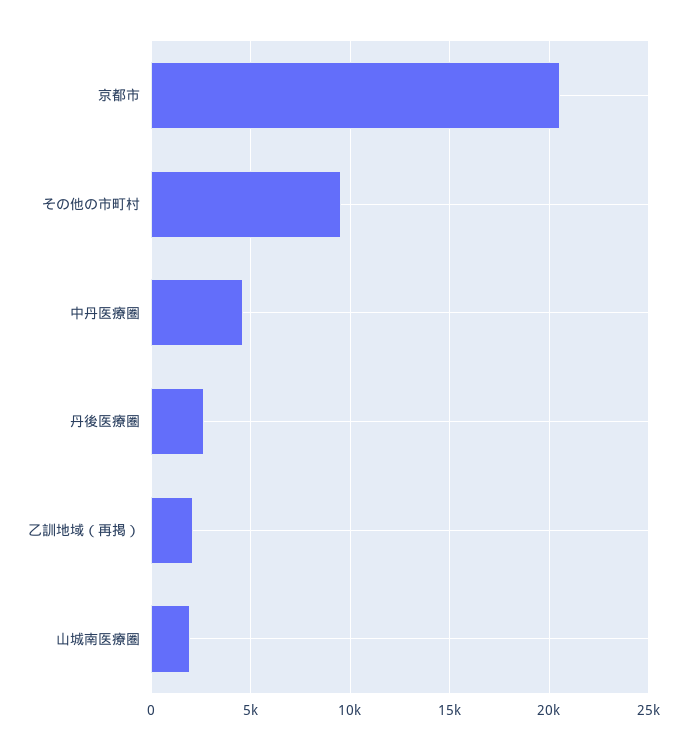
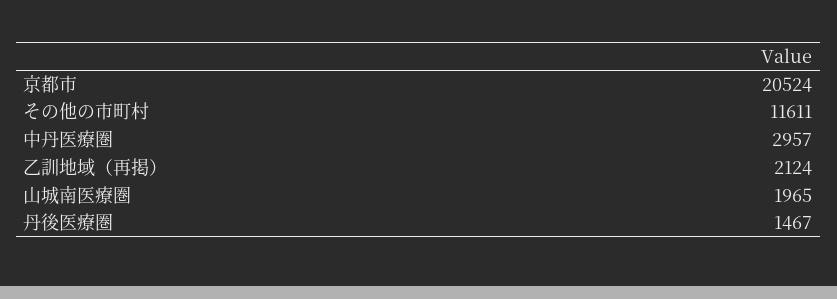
  {
    "京都市": 20524,
-   "その他の市町村": 9500,
+   "その他の市町村": 11611,
-   "中丹医療圏": 4500,
+   "中丹医療圏": 2957,
-   "丹後医療圏": 2500,
+   "丹後医療圏": 1467,
    "乙訓地域（再掲）": 2124,
    "山城南医療圏": 1965
  }

